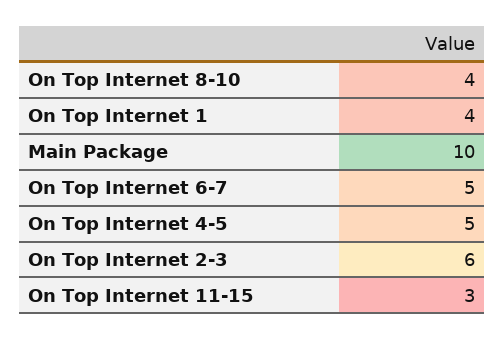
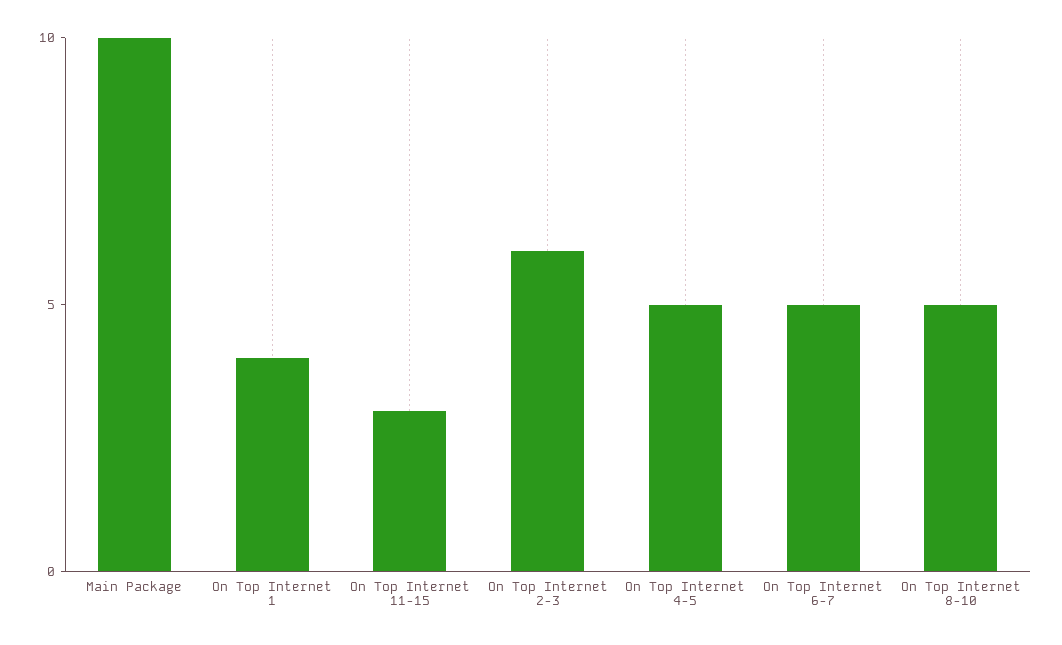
  {
-   "On Top Internet 8-10": 4,
+   "On Top Internet 8-10": 5,
    "On Top Internet 1": 4,
    "Main Package": 10,
    "On Top Internet 6-7": 5,
    "On Top Internet 4-5": 5,
    "On Top Internet 2-3": 6,
    "On Top Internet 11-15": 3
  }

